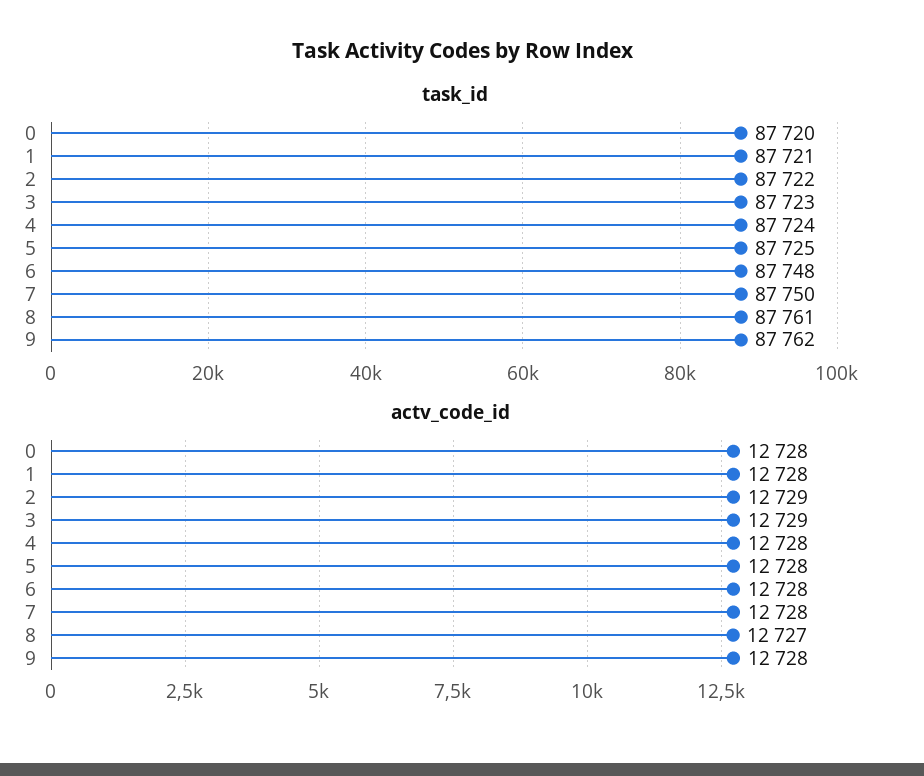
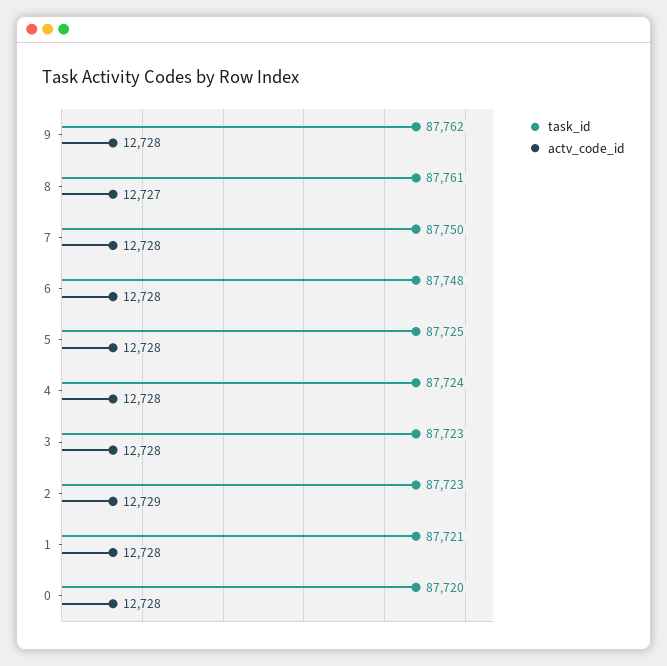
  {
    "task_id": {
      "0": 87720,
      "1": 87721,
-     "2": 87722,
+     "2": 87723,
      "3": 87723,
      "4": 87724,
      "5": 87725,
      "6": 87748,
      "7": 87750,
      "8": 87761,
      "9": 87762
    },
    "actv_code_id": {
      "0": 12728,
      "1": 12728,
      "2": 12729,
-     "3": 12729,
+     "3": 12728,
      "4": 12728,
      "5": 12728,
      "6": 12728,
      "7": 12728,
      "8": 12727,
      "9": 12728
    }
  }

